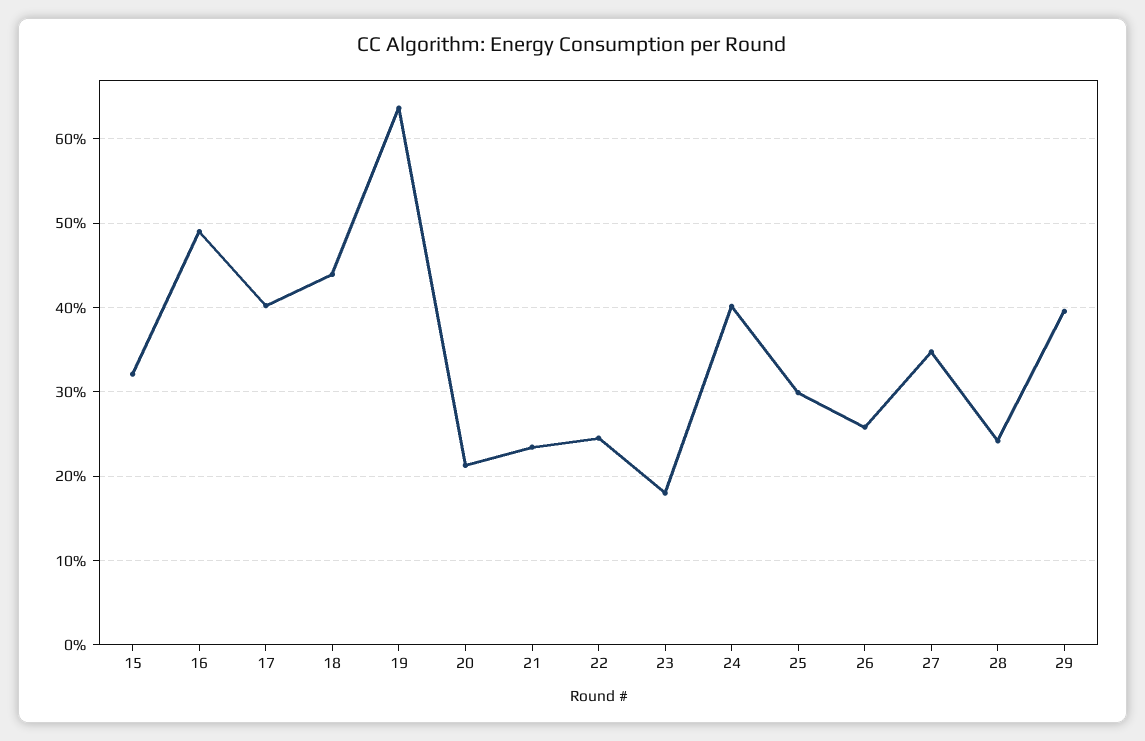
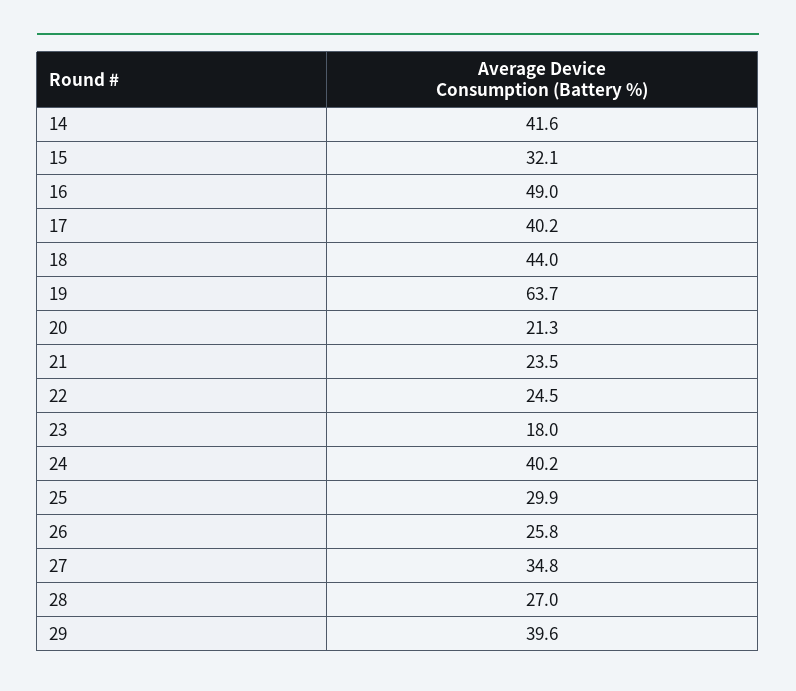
  {
    "15": 32.1,
    "16": 49,
    "17": 40.2,
    "18": 44,
    "19": 63.7,
    "20": 21.3,
    "21": 23.5,
    "22": 24.5,
    "23": 18,
    "24": 40.2,
    "25": 29.9,
    "26": 25.8,
    "27": 34.8,
-   "28": 24,
+   "28": 27,
-   "29": 39.6
+   "29": 39.6,
+   "14": 41.6
  }

